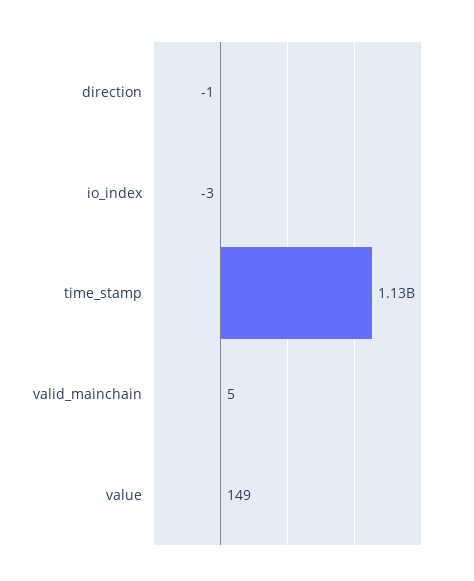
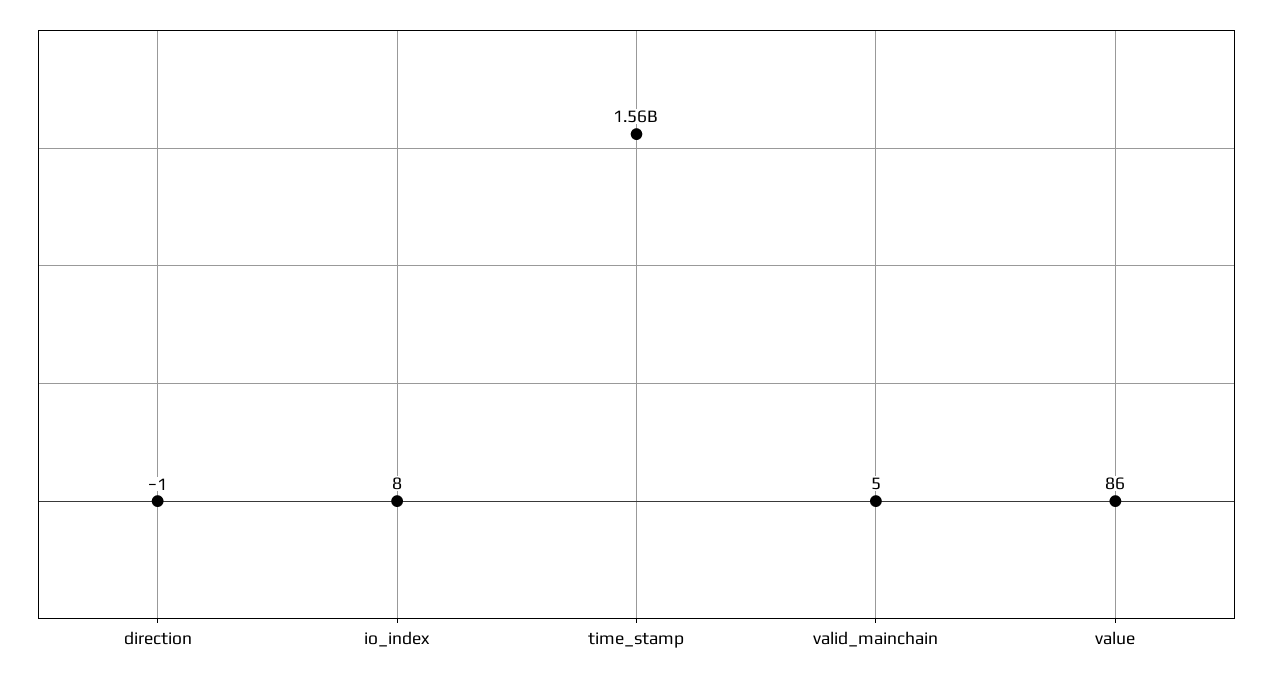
  {
    "direction": -1,
-   "io_index": -3,
+   "io_index": 8,
-   "time_stamp": 1130000000,
+   "time_stamp": 1560000000,
    "valid_mainchain": 5,
-   "value": 149
+   "value": 86
  }

